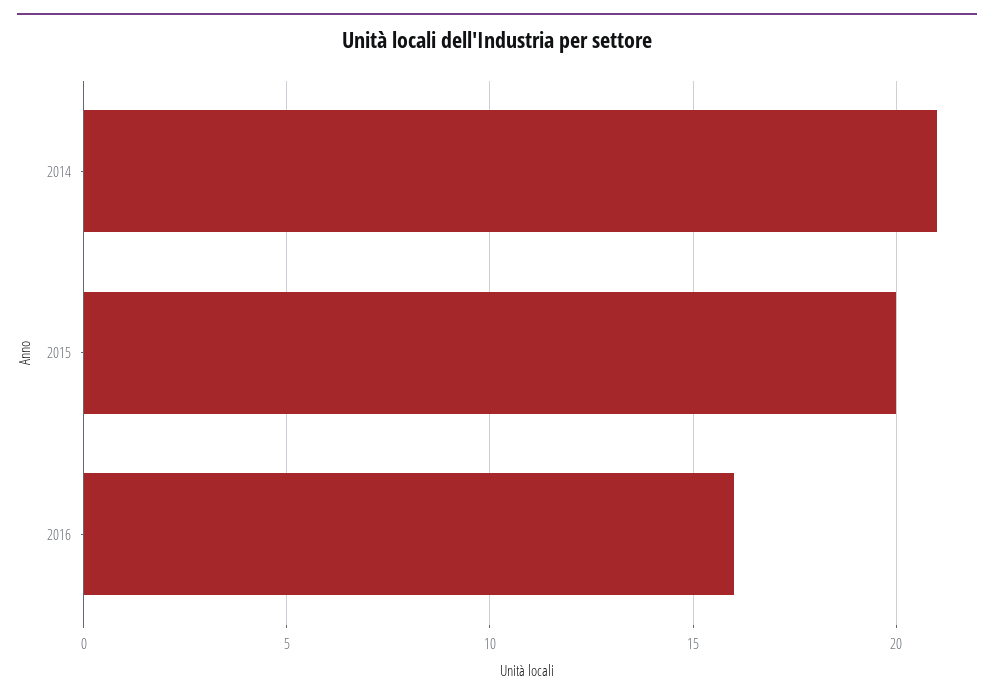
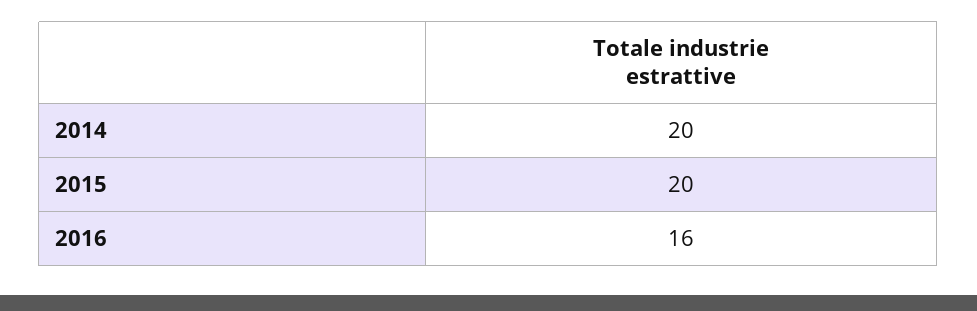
  {
-   "2014": 21,
+   "2014": 20,
    "2015": 20,
    "2016": 16
  }

